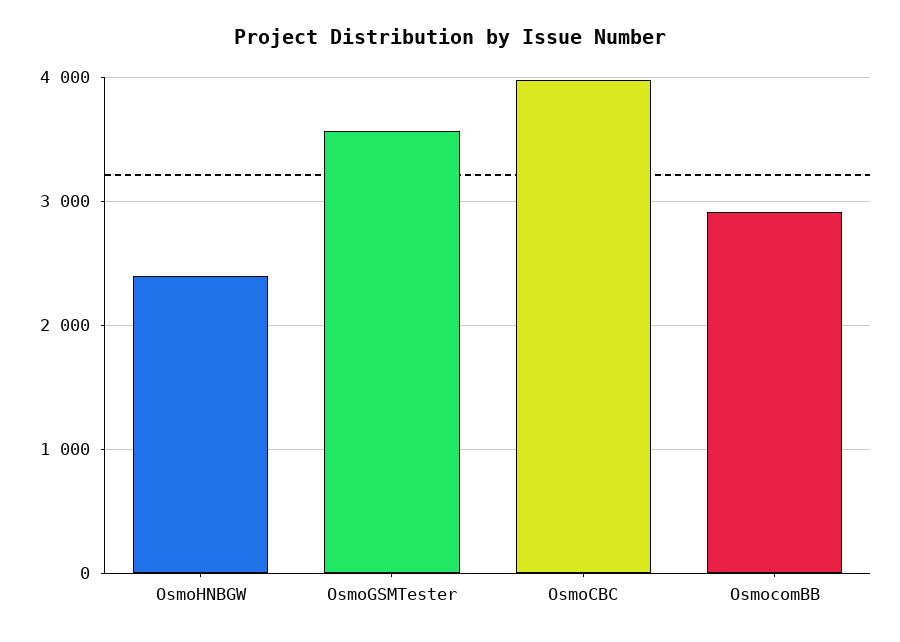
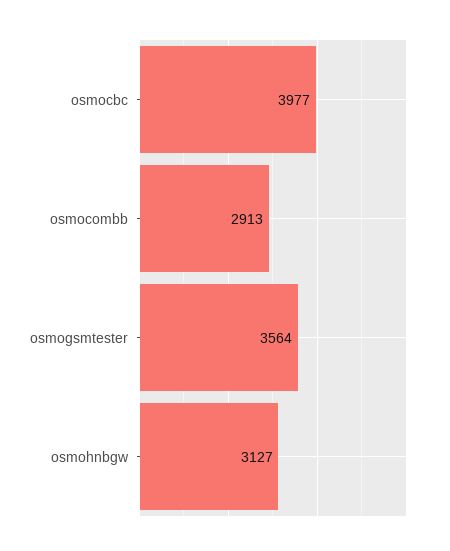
  {
-   "OsmoHNBGW": 2400,
+   "OsmoHNBGW": 3127,
    "OsmoGSMTester": 3564,
    "OsmoCBC": 3977,
    "OsmocomBB": 2913
  }

